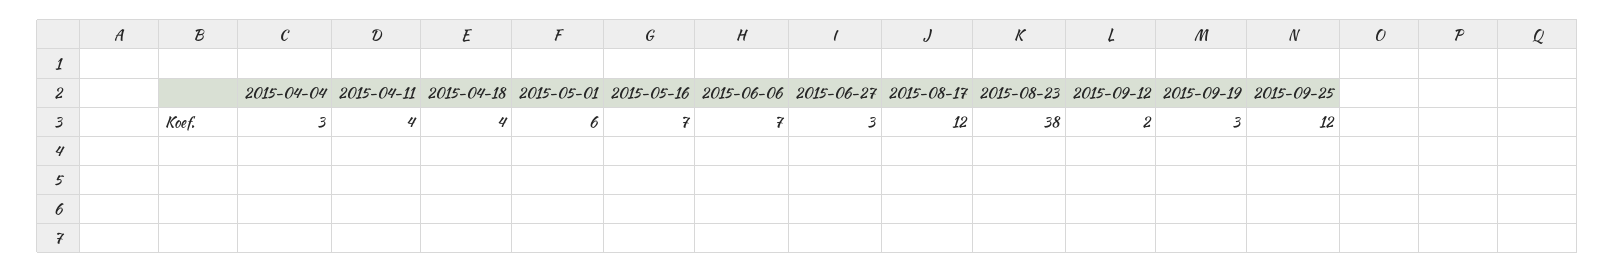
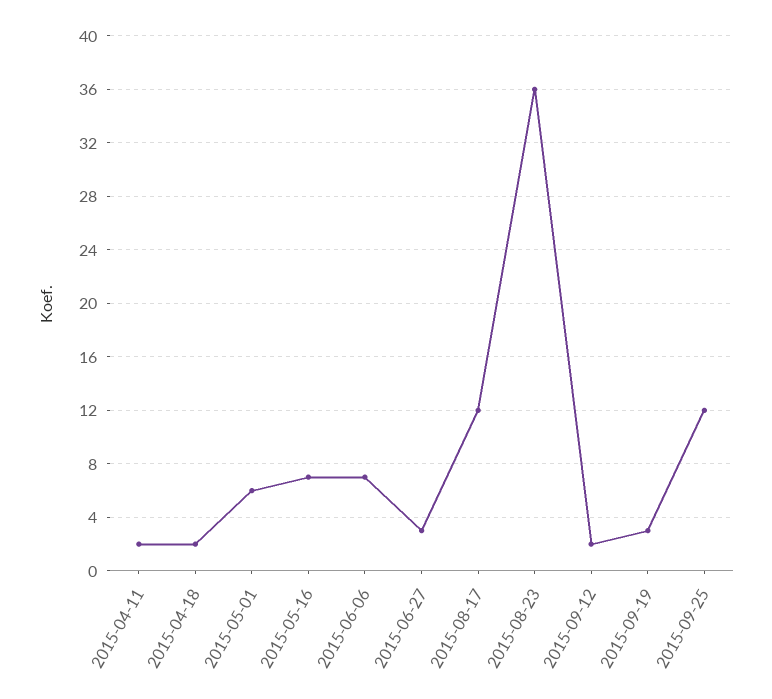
  {
-   "2015-04-04": 3,
-   "2015-04-11": 4,
+   "2015-04-11": 2,
-   "2015-04-18": 4,
+   "2015-04-18": 2,
    "2015-05-01": 6,
    "2015-05-16": 7,
    "2015-06-06": 7,
    "2015-06-27": 3,
    "2015-08-17": 12,
-   "2015-08-23": 38,
+   "2015-08-23": 36,
    "2015-09-12": 2,
    "2015-09-19": 3,
    "2015-09-25": 12
  }

